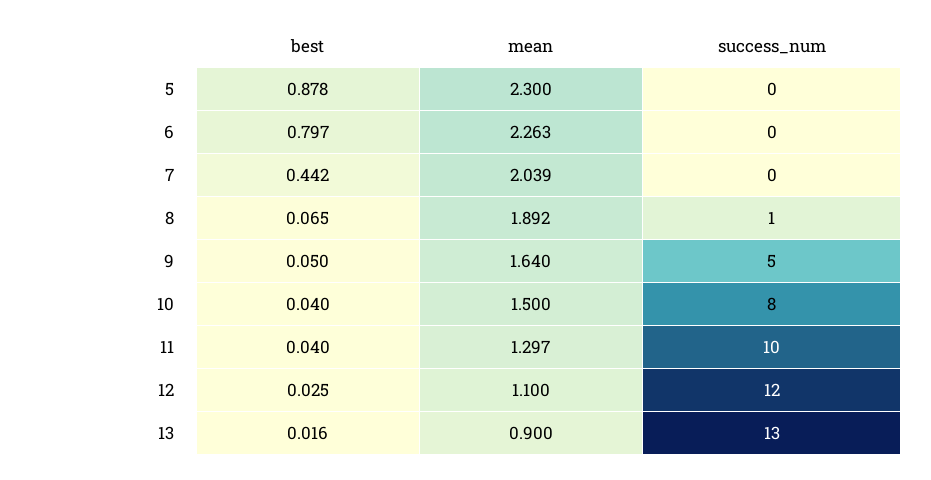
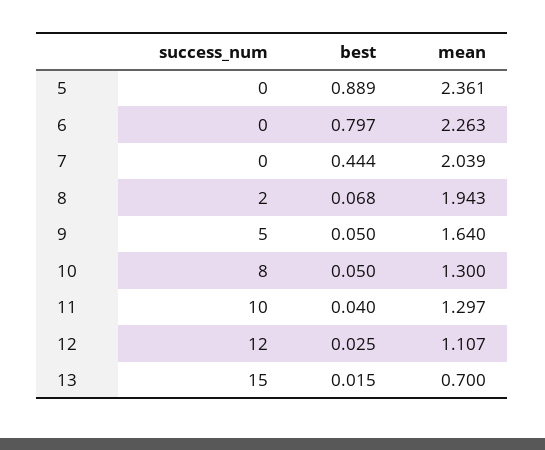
  {
    "best": {
-     "5": 0.878,
+     "5": 0.889,
      "6": 0.797,
-     "7": 0.442,
+     "7": 0.444,
-     "8": 0.065,
+     "8": 0.068,
      "9": 0.05,
-     "10": 0.04,
+     "10": 0.05,
      "11": 0.04,
      "12": 0.025,
-     "13": 0.016
+     "13": 0.015
    },
    "mean": {
-     "5": 2.3,
+     "5": 2.361,
      "6": 2.263,
      "7": 2.039,
-     "8": 1.892,
+     "8": 1.943,
      "9": 1.64,
-     "10": 1.5,
+     "10": 1.3,
      "11": 1.297,
-     "12": 1.1,
+     "12": 1.107,
-     "13": 0.9
+     "13": 0.7
    },
    "success_num": {
      "5": 0,
      "6": 0,
      "7": 0,
-     "8": 1,
+     "8": 2,
      "9": 5,
      "10": 8,
      "11": 10,
      "12": 12,
-     "13": 13
+     "13": 15
    }
  }

